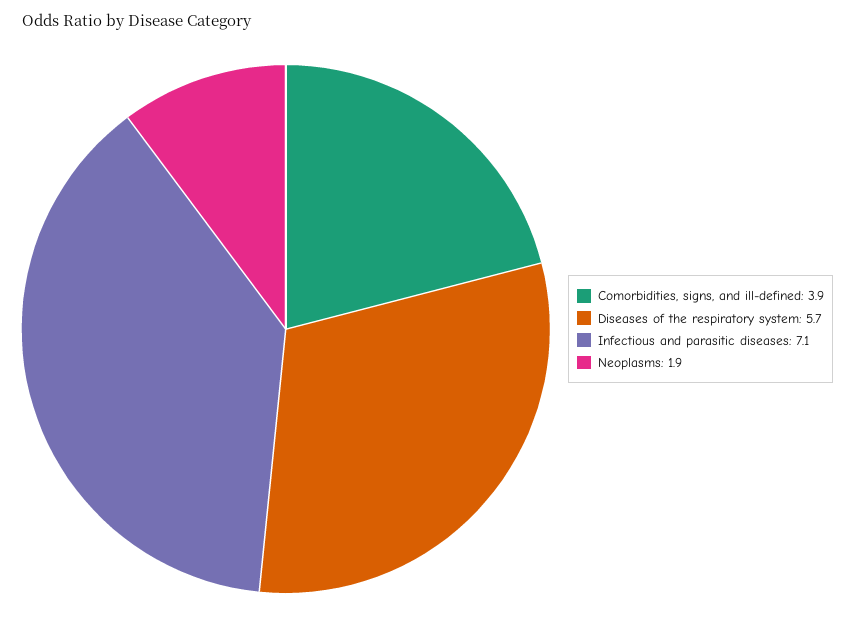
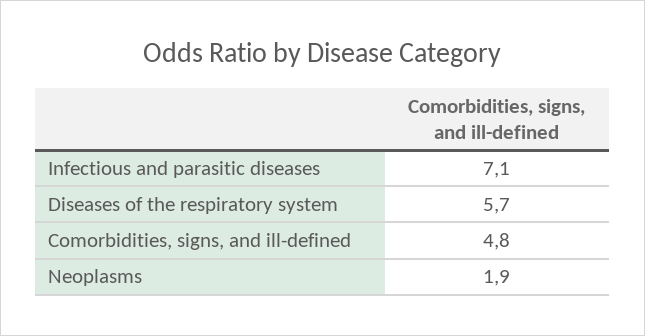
  {
-   "Comorbidities, signs, and ill-defined": 3.9,
+   "Comorbidities, signs, and ill-defined": 4.8,
    "Diseases of the respiratory system": 5.7,
    "Infectious and parasitic diseases": 7.1,
    "Neoplasms": 1.9
  }

